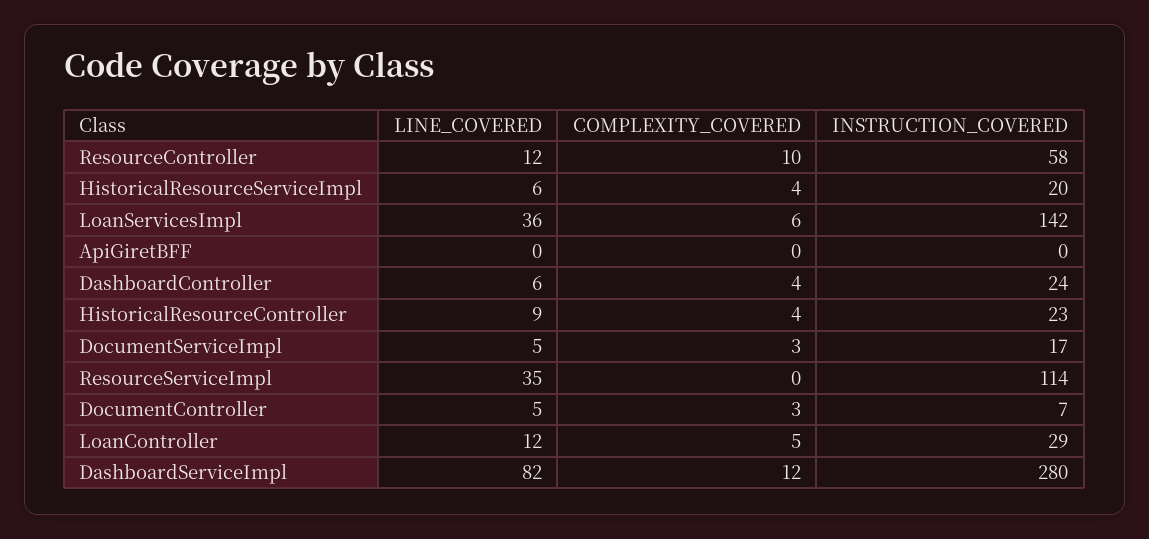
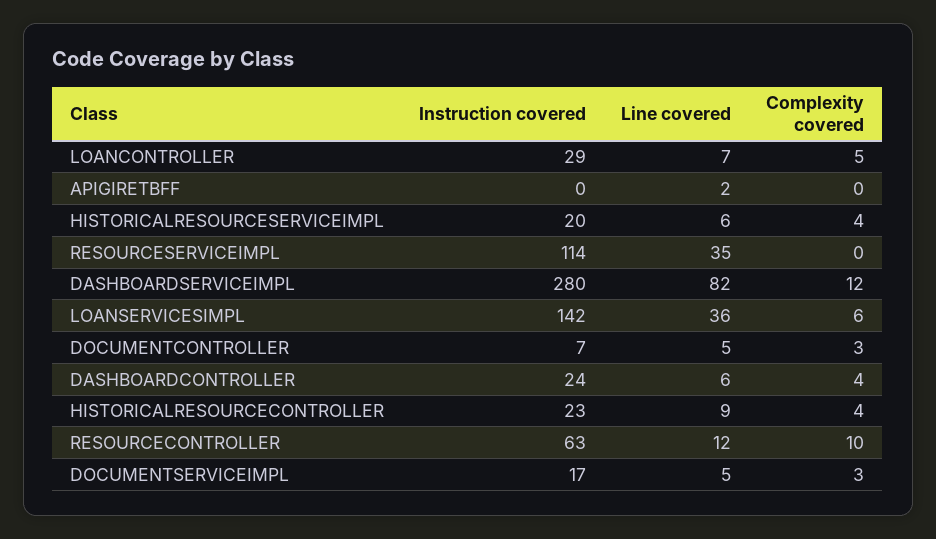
  {
    "LINE_COVERED": {
      "ResourceController": 12,
      "HistoricalResourceServiceImpl": 6,
      "LoanServicesImpl": 36,
-     "ApiGiretBFF": 0,
+     "ApiGiretBFF": 2,
      "DashboardController": 6,
      "HistoricalResourceController": 9,
      "DocumentServiceImpl": 5,
      "ResourceServiceImpl": 35,
      "DocumentController": 5,
-     "LoanController": 12,
+     "LoanController": 7,
      "DashboardServiceImpl": 82
    },
    "COMPLEXITY_COVERED": {
      "ResourceController": 10,
      "HistoricalResourceServiceImpl": 4,
      "LoanServicesImpl": 6,
      "ApiGiretBFF": 0,
      "DashboardController": 4,
      "HistoricalResourceController": 4,
      "DocumentServiceImpl": 3,
      "ResourceServiceImpl": 0,
      "DocumentController": 3,
      "LoanController": 5,
      "DashboardServiceImpl": 12
    },
    "INSTRUCTION_COVERED": {
-     "ResourceController": 58,
+     "ResourceController": 63,
      "HistoricalResourceServiceImpl": 20,
      "LoanServicesImpl": 142,
      "ApiGiretBFF": 0,
      "DashboardController": 24,
      "HistoricalResourceController": 23,
      "DocumentServiceImpl": 17,
      "ResourceServiceImpl": 114,
      "DocumentController": 7,
      "LoanController": 29,
      "DashboardServiceImpl": 280
    }
  }

